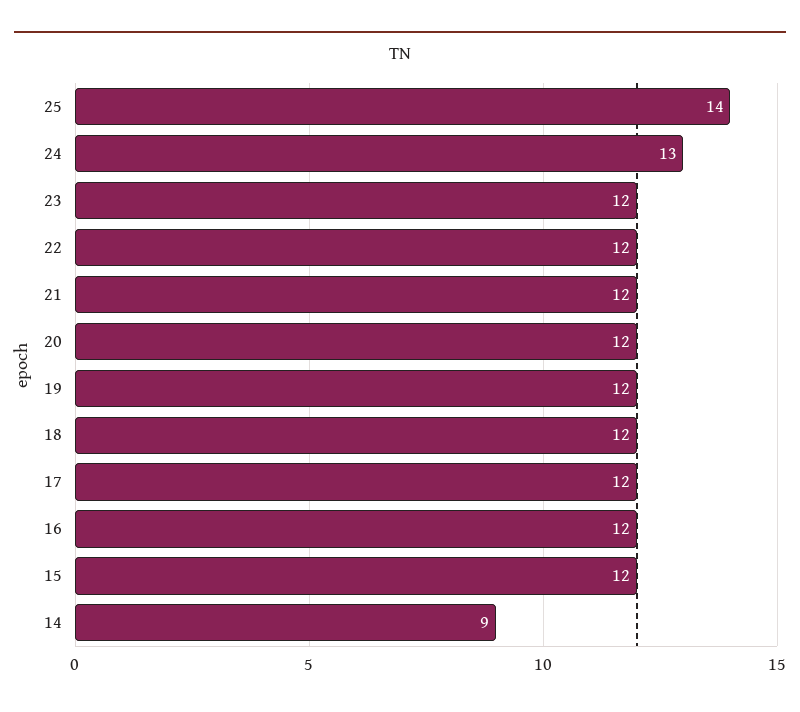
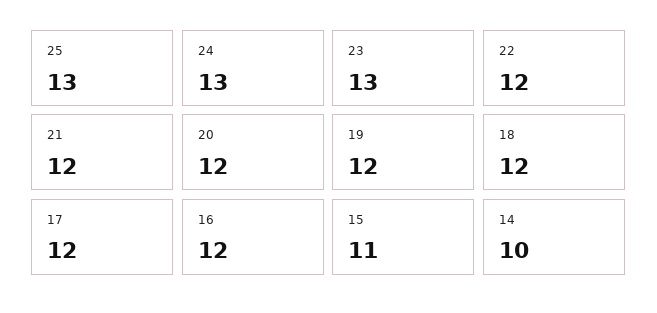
  {
-   "25": 14,
+   "25": 13,
    "24": 13,
-   "23": 12,
+   "23": 13,
    "22": 12,
    "21": 12,
    "20": 12,
    "19": 12,
    "18": 12,
    "17": 12,
    "16": 12,
-   "15": 12,
+   "15": 11,
-   "14": 9
+   "14": 10
  }

